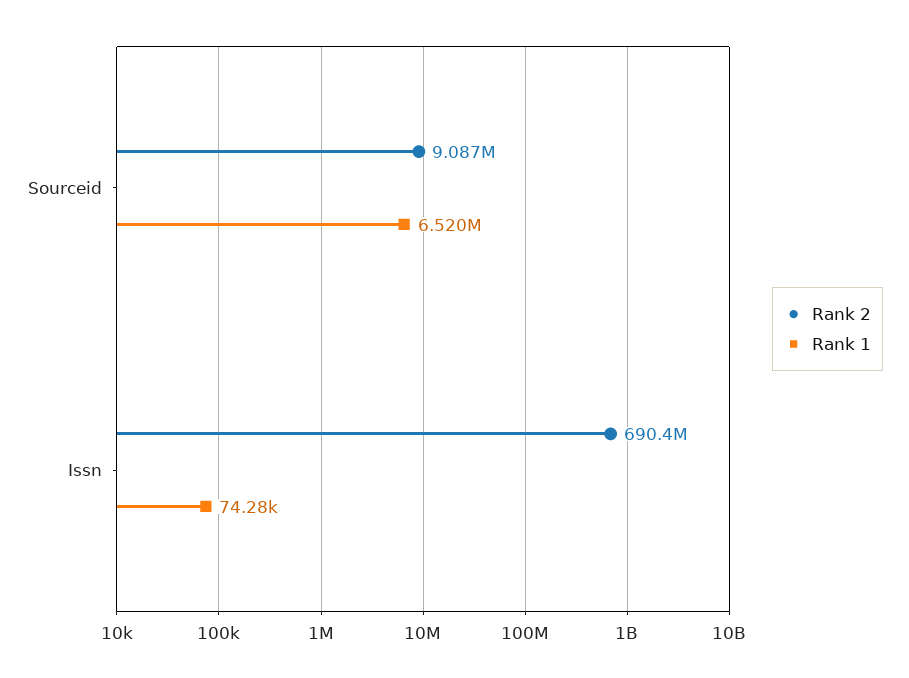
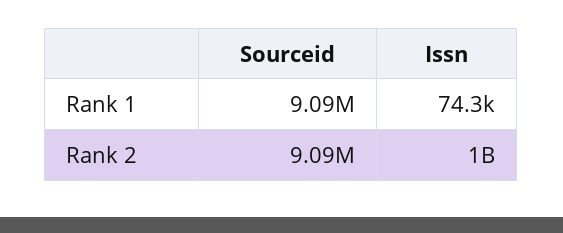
  {
    "Rank 2": {
      "Sourceid": 9087000,
-     "Issn": 690400000
+     "Issn": 1000000000
    },
    "Rank 1": {
-     "Sourceid": 6520000,
+     "Sourceid": 9090000,
      "Issn": 74280
    }
  }

